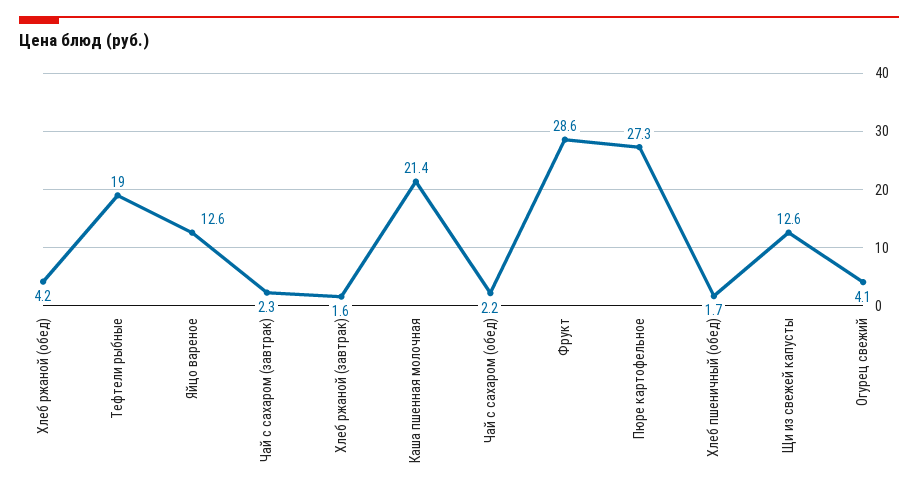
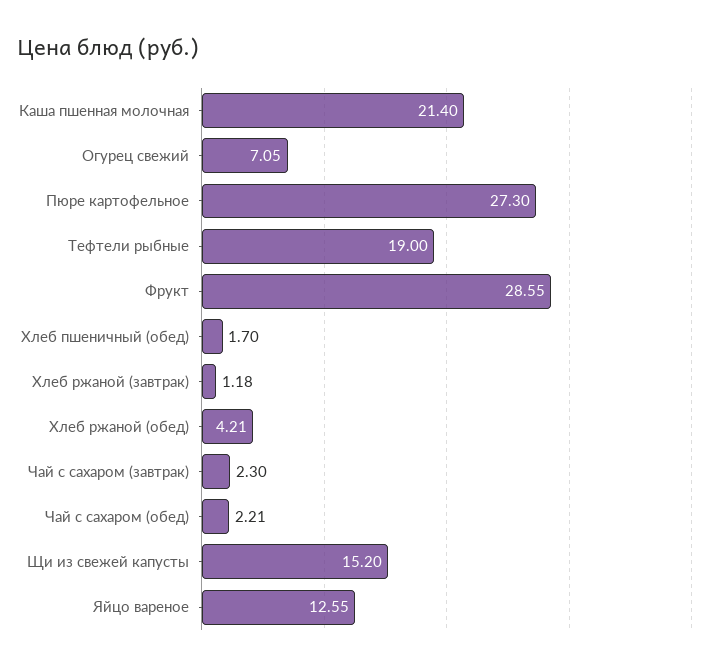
  {
    "Хлеб ржаной (обед)": 4.21,
    "Тефтели рыбные": 19,
    "Яйцо вареное": 12.55,
    "Чай с сахаром (завтрак)": 2.3,
-   "Хлеб ржаной (завтрак)": 1.6,
+   "Хлеб ржаной (завтрак)": 1.18,
    "Каша пшенная молочная": 21.4,
    "Чай с сахаром (обед)": 2.21,
    "Фрукт": 28.55,
    "Пюре картофельное": 27.3,
    "Хлеб пшеничный (обед)": 1.7,
-   "Щи из свежей капусты": 12.6,
+   "Щи из свежей капусты": 15.2,
-   "Огурец свежий": 4.1
+   "Огурец свежий": 7.05
  }

